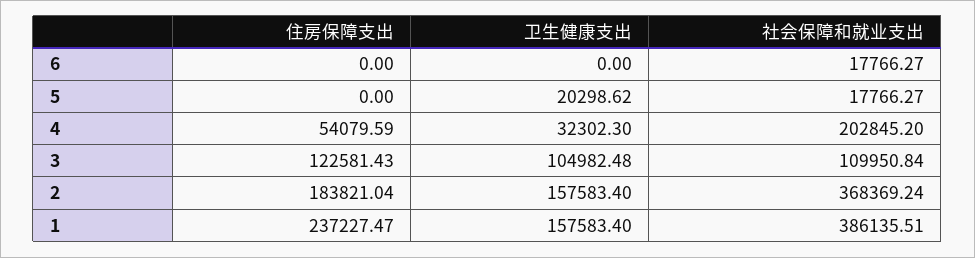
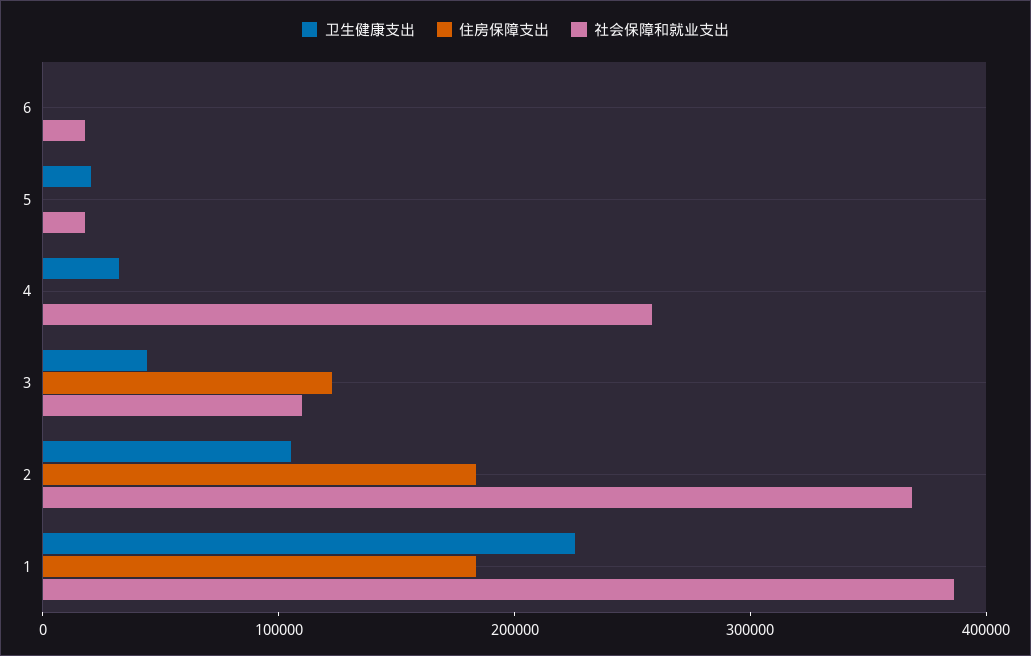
  {
    "住房保障支出": {
      "6": 0,
      "5": 0,
-     "4": 54079.59,
+     "4": 0,
      "3": 122581.43,
      "2": 183821.04,
-     "1": 237227.47
+     "1": 180000
    },
    "卫生健康支出": {
      "6": 0,
      "5": 20298.62,
      "4": 32302.3,
-     "3": 104982.48,
+     "3": 40000,
-     "2": 157583.4,
+     "2": 100000,
-     "1": 157583.4
+     "1": 220000
    },
    "社会保障和就业支出": {
      "6": 17766.27,
      "5": 17766.27,
-     "4": 202845.2,
+     "4": 260000,
      "3": 109950.84,
      "2": 368369.24,
      "1": 386135.51
    }
  }

